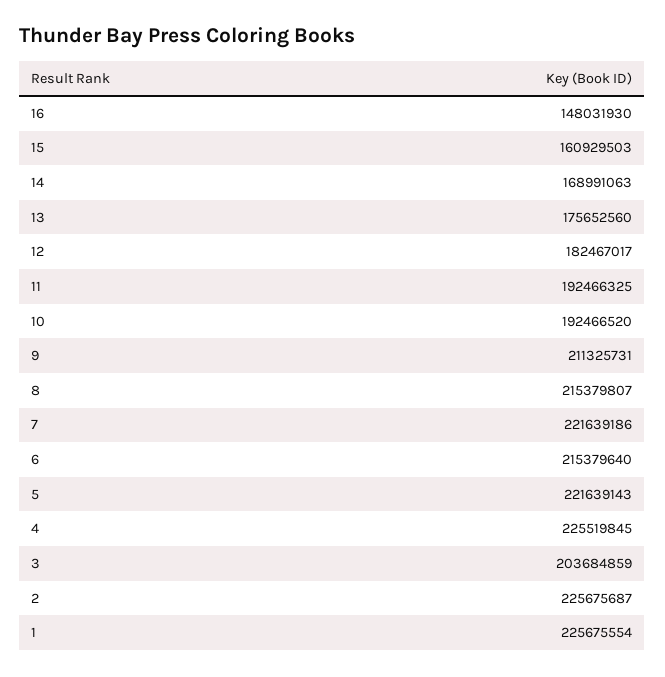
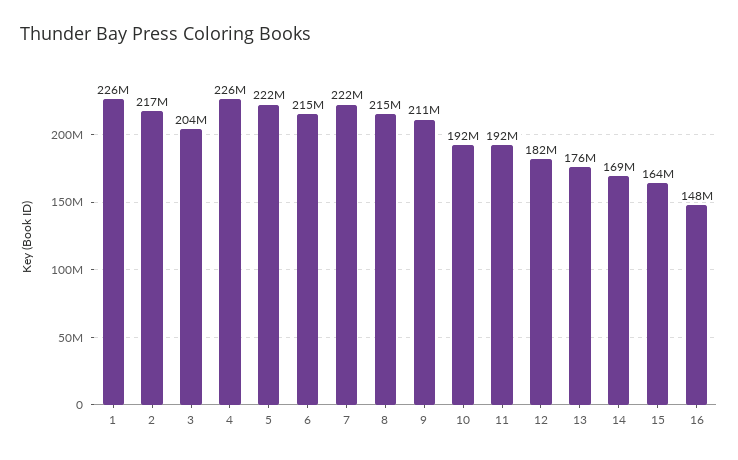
  {
    "16": 148031930,
-   "15": 160929503,
+   "15": 164000000,
    "14": 168991063,
    "13": 175652560,
    "12": 182467017,
    "11": 192466325,
    "10": 192466520,
    "9": 211325731,
    "8": 215379807,
    "7": 221639186,
    "6": 215379640,
    "5": 221639143,
    "4": 225519845,
    "3": 203684859,
-   "2": 225675687,
+   "2": 217000000,
    "1": 225675554
  }

